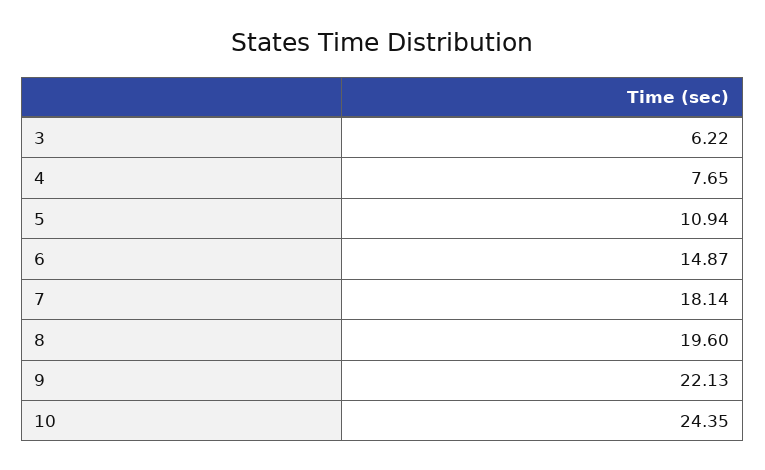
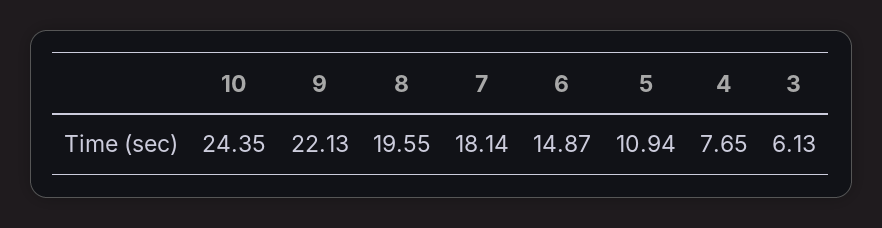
  {
-   "3": 6.22,
+   "3": 6.13,
    "4": 7.65,
    "5": 10.94,
    "6": 14.87,
    "7": 18.14,
-   "8": 19.6,
+   "8": 19.55,
    "9": 22.13,
    "10": 24.35
  }

